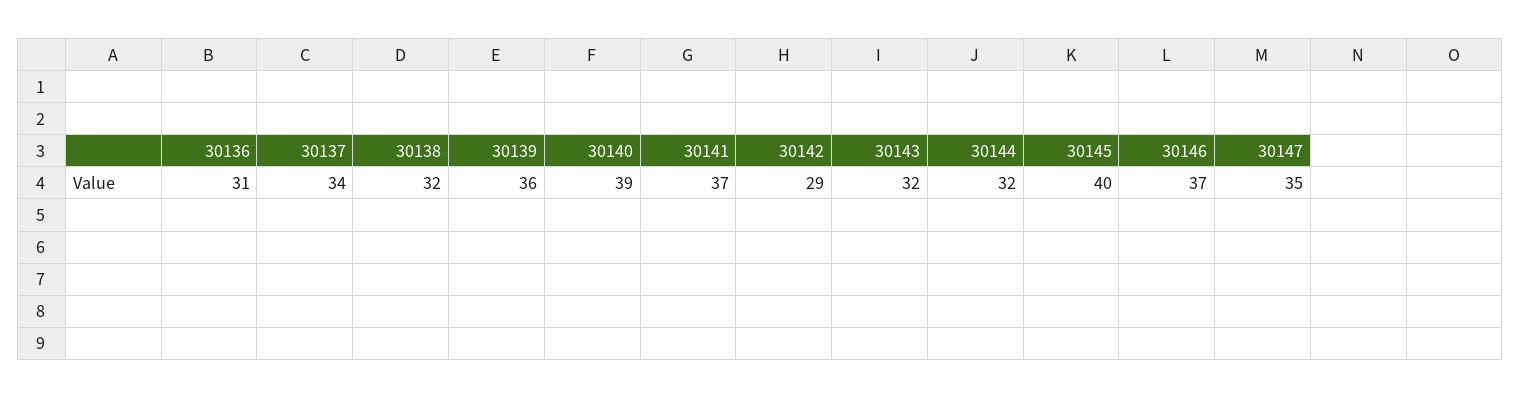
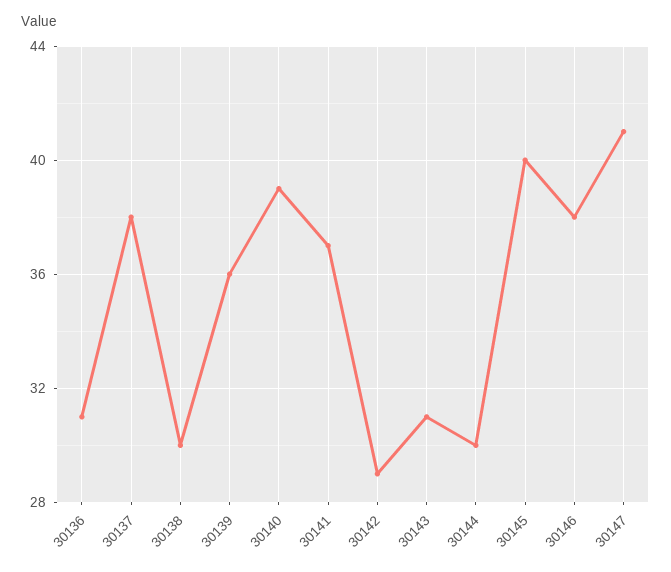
  {
    "30136": 31,
-   "30137": 34,
+   "30137": 38,
-   "30138": 32,
+   "30138": 30,
    "30139": 36,
    "30140": 39,
    "30141": 37,
    "30142": 29,
-   "30143": 32,
+   "30143": 31,
-   "30144": 32,
+   "30144": 30,
    "30145": 40,
-   "30146": 37,
+   "30146": 38,
-   "30147": 35
+   "30147": 41
  }

